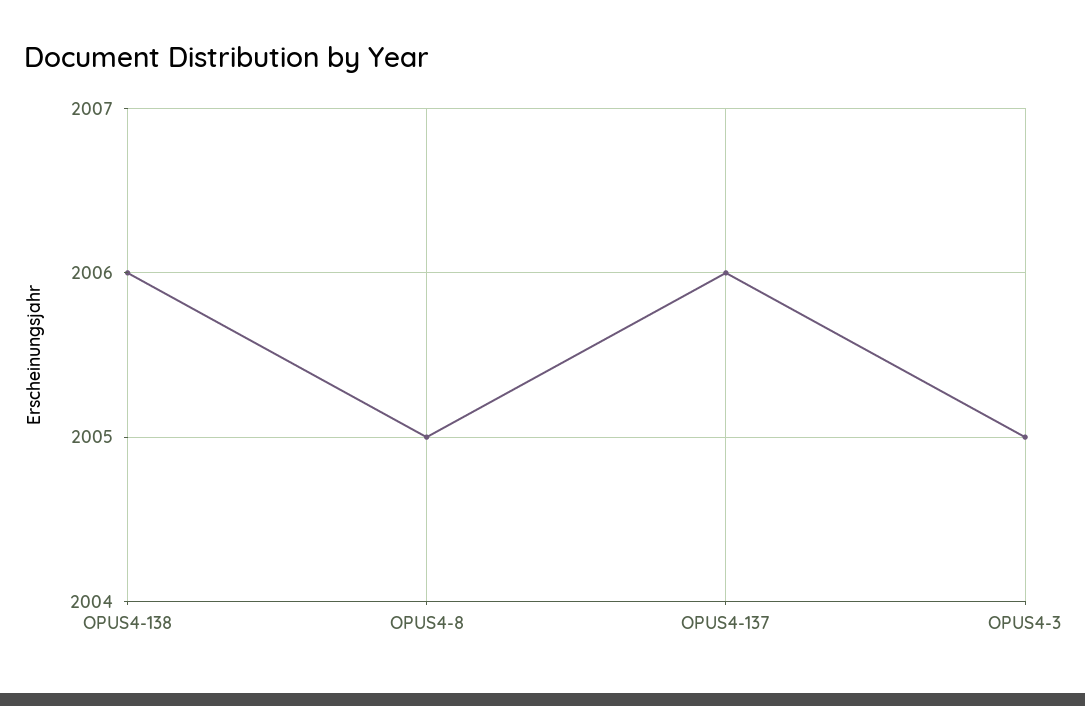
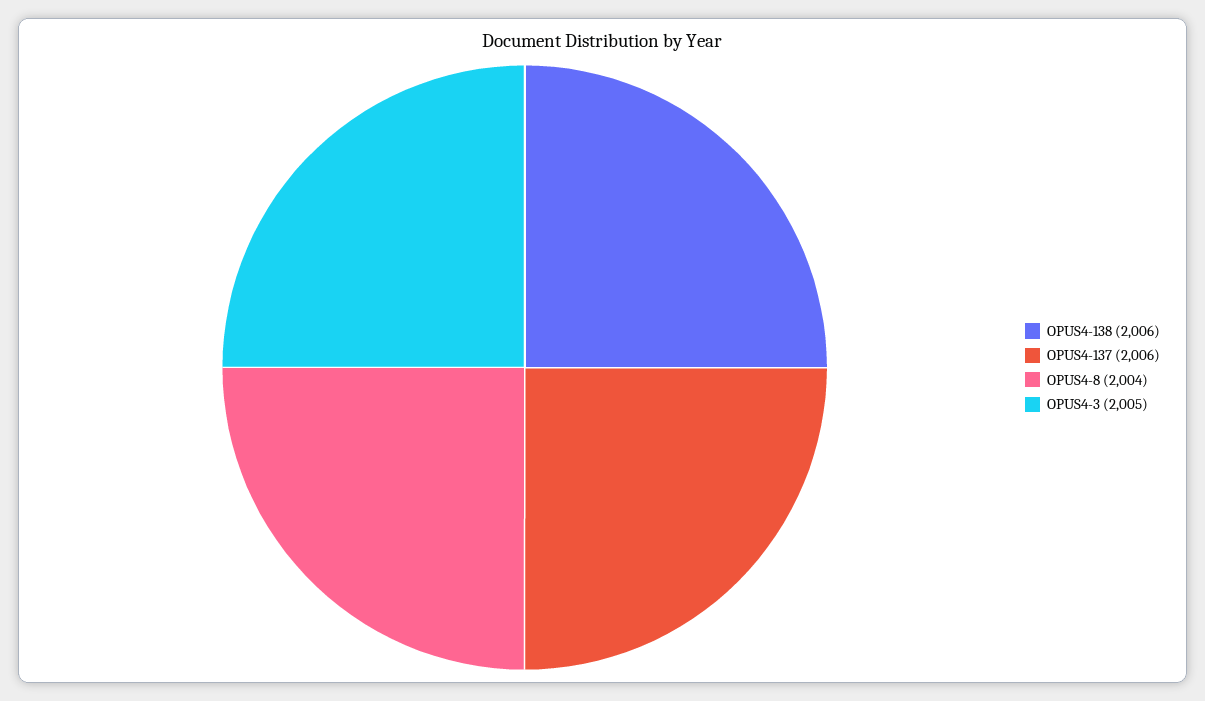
  {
    "OPUS4-138": 2006,
-   "OPUS4-8": 2005,
+   "OPUS4-8": 2004,
    "OPUS4-137": 2006,
    "OPUS4-3": 2005
  }

